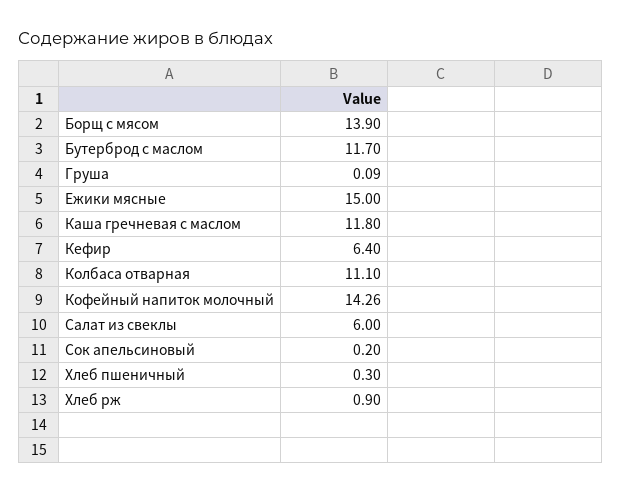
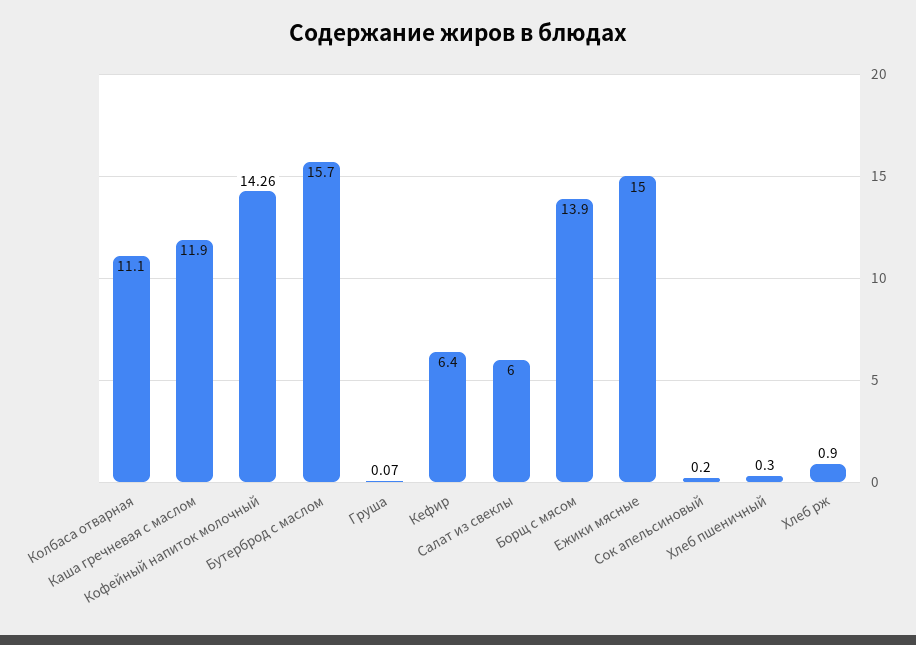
  {
    "Борщ с мясом": 13.9,
-   "Бутерброд с маслом": 11.7,
+   "Бутерброд с маслом": 15.7,
-   "Груша": 0.09,
+   "Груша": 0.07,
    "Ежики мясные": 15,
-   "Каша гречневая с маслом": 11.8,
+   "Каша гречневая с маслом": 11.9,
    "Кефир": 6.4,
    "Колбаса отварная": 11.1,
    "Кофейный напиток молочный": 14.26,
    "Салат из свеклы": 6,
    "Сок апельсиновый": 0.2,
    "Хлеб пшеничный": 0.3,
    "Хлеб рж": 0.9
  }

